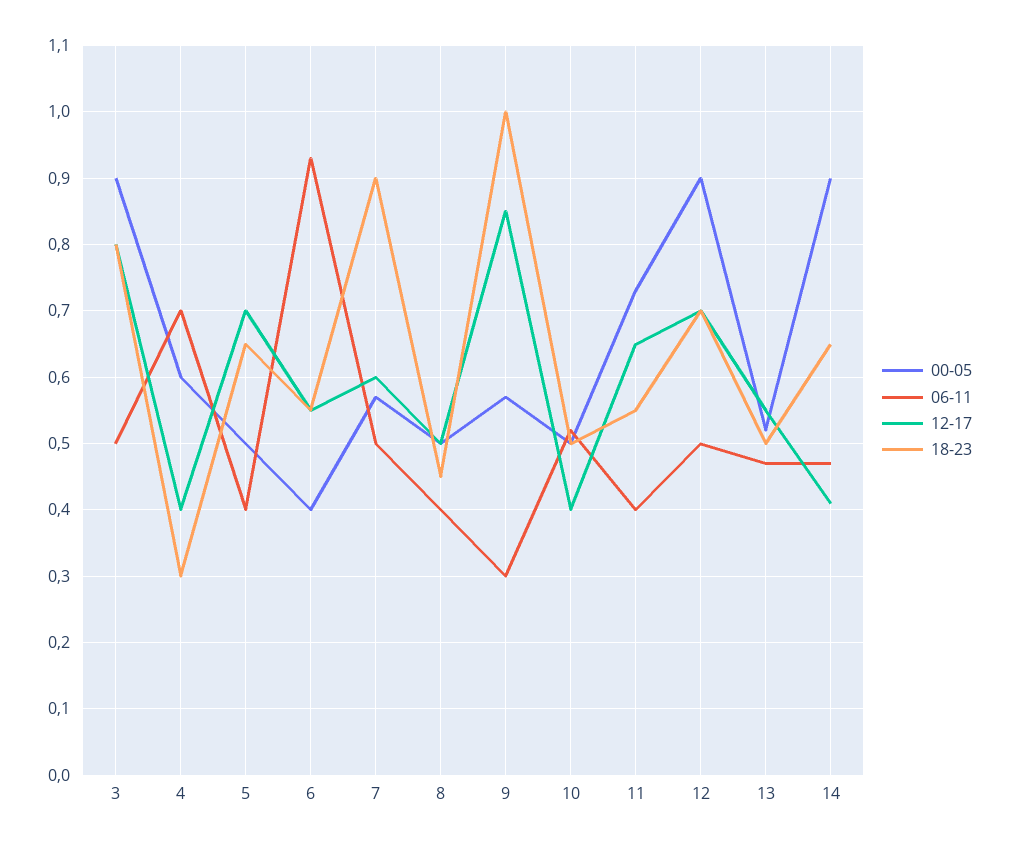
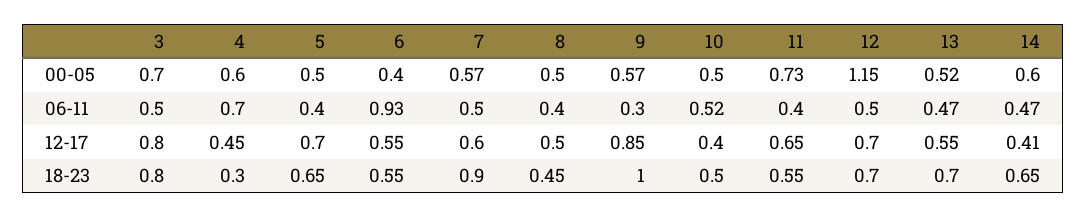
  {
    "00-05": {
-     "3": 0.9,
+     "3": 0.7,
      "4": 0.6,
      "5": 0.5,
      "6": 0.4,
      "7": 0.57,
      "8": 0.5,
      "9": 0.57,
      "10": 0.5,
      "11": 0.73,
-     "12": 0.9,
+     "12": 1.15,
      "13": 0.52,
-     "14": 0.9
+     "14": 0.6
    },
    "06-11": {
      "3": 0.5,
      "4": 0.7,
      "5": 0.4,
      "6": 0.93,
      "7": 0.5,
      "8": 0.4,
      "9": 0.3,
      "10": 0.52,
      "11": 0.4,
      "12": 0.5,
      "13": 0.47,
      "14": 0.47
    },
    "12-17": {
      "3": 0.8,
-     "4": 0.4,
+     "4": 0.45,
      "5": 0.7,
      "6": 0.55,
      "7": 0.6,
      "8": 0.5,
      "9": 0.85,
      "10": 0.4,
      "11": 0.65,
      "12": 0.7,
      "13": 0.55,
      "14": 0.41
    },
    "18-23": {
      "3": 0.8,
      "4": 0.3,
      "5": 0.65,
      "6": 0.55,
      "7": 0.9,
      "8": 0.45,
      "9": 1,
      "10": 0.5,
      "11": 0.55,
      "12": 0.7,
-     "13": 0.5,
+     "13": 0.7,
      "14": 0.65
    }
  }

